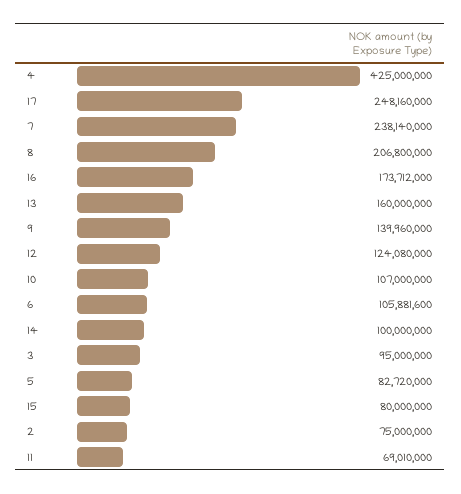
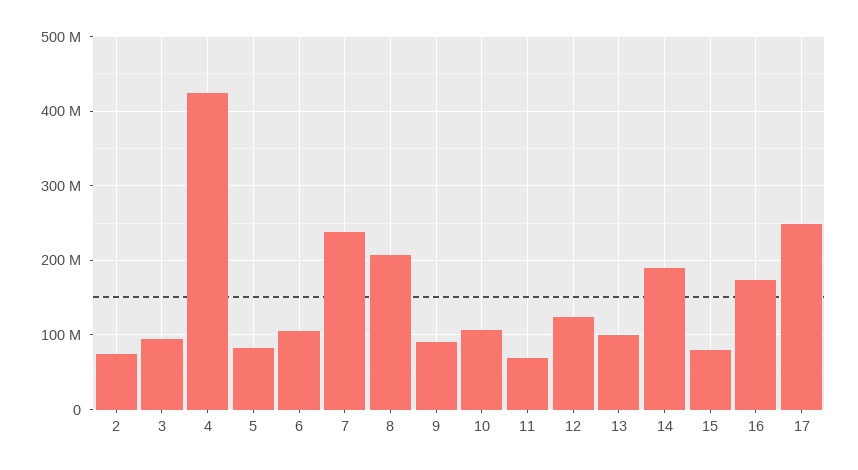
  {
    "4": 425000000,
    "17": 248160000,
    "7": 238140000,
    "8": 206800000,
    "16": 173712000,
-   "13": 160000000,
+   "13": 100000000,
-   "9": 139960000,
+   "9": 90000000,
    "12": 124080000,
    "10": 107000000,
    "6": 105881600,
-   "14": 100000000,
+   "14": 190000000,
    "3": 95000000,
    "5": 82720000,
    "15": 80000000,
    "2": 75000000,
    "11": 69010000
  }

